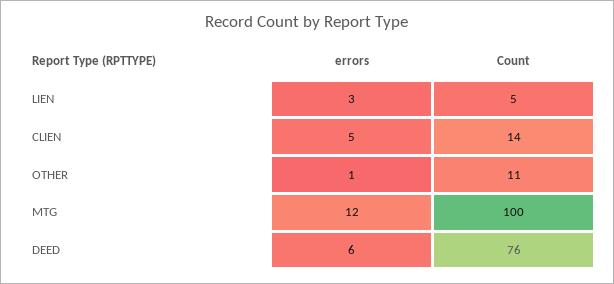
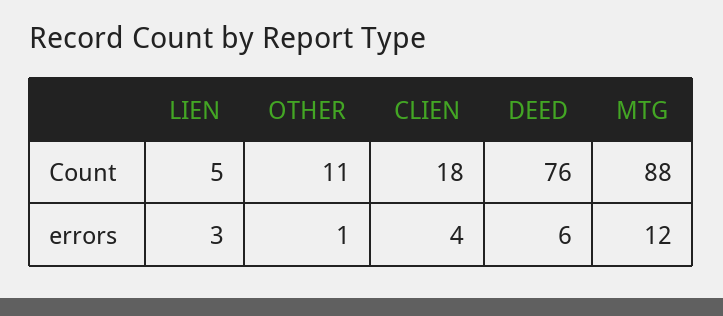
  {
    "errors": {
      "LIEN": 3,
-     "CLIEN": 5,
+     "CLIEN": 4,
      "OTHER": 1,
      "MTG": 12,
      "DEED": 6
    },
    "Count": {
      "LIEN": 5,
-     "CLIEN": 14,
+     "CLIEN": 18,
      "OTHER": 11,
-     "MTG": 100,
+     "MTG": 88,
      "DEED": 76
    }
  }

